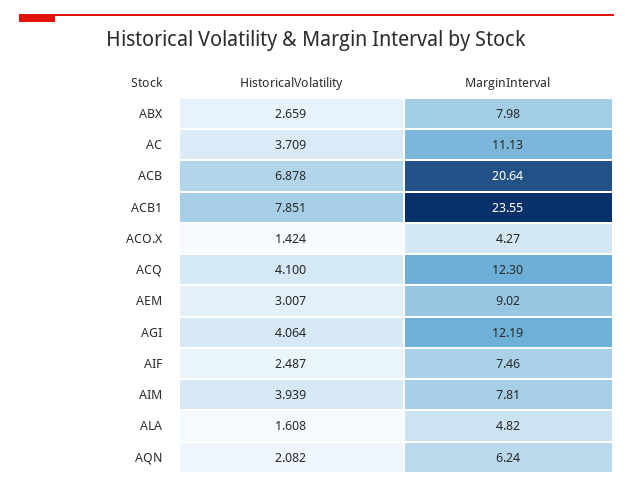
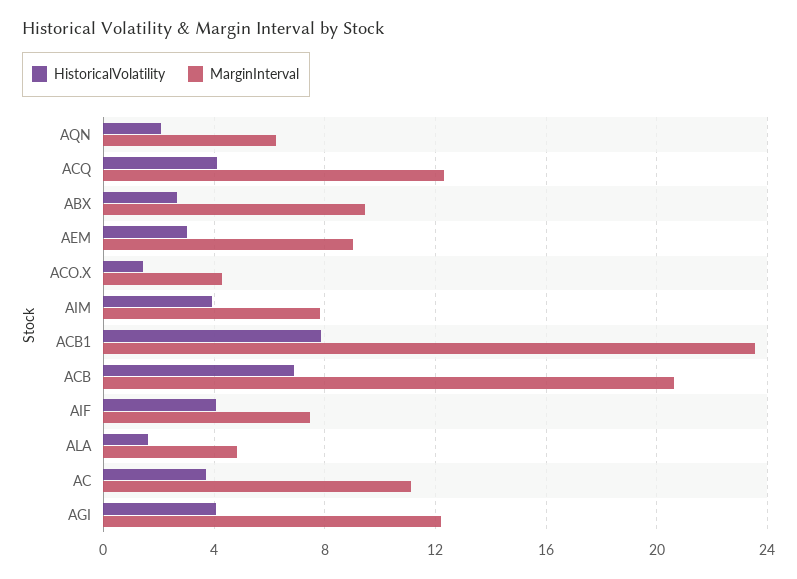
  {
    "HistoricalVolatility": {
      "ABX": 2.659,
      "AC": 3.709,
      "ACB": 6.878,
      "ACB1": 7.851,
      "ACO.X": 1.424,
      "ACQ": 4.1,
      "AEM": 3.007,
      "AGI": 4.064,
-     "AIF": 2.487,
+     "AIF": 4,
      "AIM": 3.939,
      "ALA": 1.608,
      "AQN": 2.082
    },
    "MarginInterval": {
-     "ABX": 7.98,
+     "ABX": 9.5,
      "AC": 11.13,
      "ACB": 20.64,
      "ACB1": 23.55,
      "ACO.X": 4.27,
      "ACQ": 12.3,
      "AEM": 9.02,
      "AGI": 12.19,
      "AIF": 7.46,
      "AIM": 7.81,
      "ALA": 4.82,
      "AQN": 6.24
    }
  }

